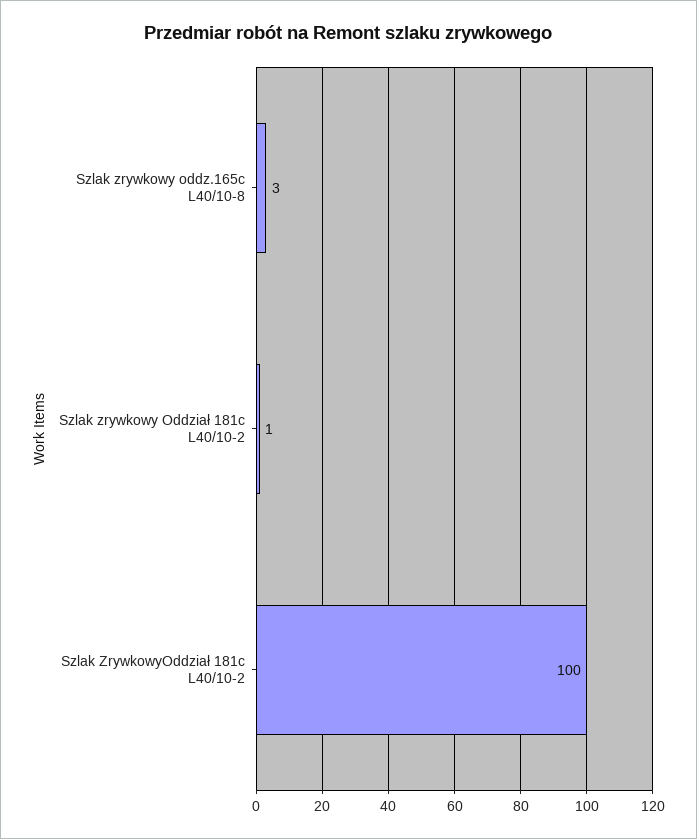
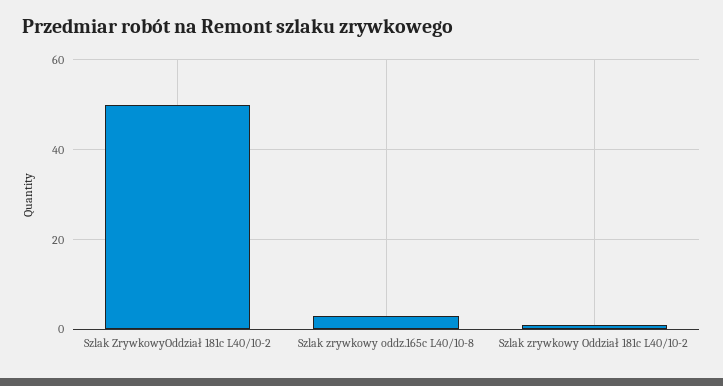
  {
    "Szlak zrywkowy oddz.165c L40/10-8": 3,
    "Szlak zrywkowy Oddział 181c L40/10-2": 1,
-   "Szlak ZrywkowyOddział 181c L40/10-2": 100
+   "Szlak ZrywkowyOddział 181c L40/10-2": 50
  }

